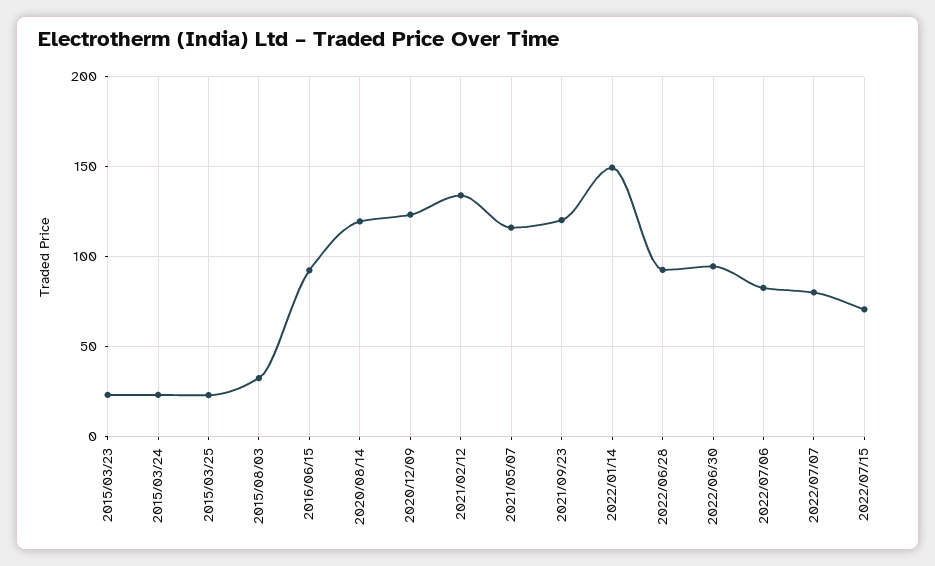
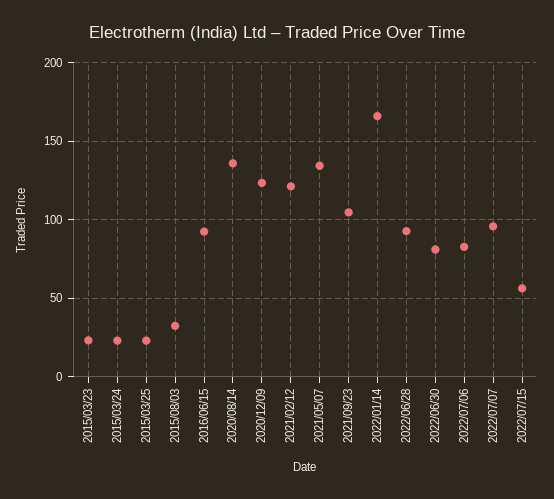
  {
    "2015/03/23": 25,
    "2015/03/24": 25,
    "2015/03/25": 25,
    "2015/08/03": 35,
    "2016/06/15": 90,
-   "2020/08/14": 120,
+   "2020/08/14": 135,
    "2020/12/09": 125,
-   "2021/02/12": 135,
+   "2021/02/12": 120,
-   "2021/05/07": 115,
+   "2021/05/07": 135,
-   "2021/09/23": 120,
+   "2021/09/23": 105,
-   "2022/01/14": 150,
+   "2022/01/14": 165,
    "2022/06/28": 95,
-   "2022/06/30": 95,
+   "2022/06/30": 80,
    "2022/07/06": 85,
-   "2022/07/07": 80,
+   "2022/07/07": 95,
-   "2022/07/15": 70
+   "2022/07/15": 55
  }

